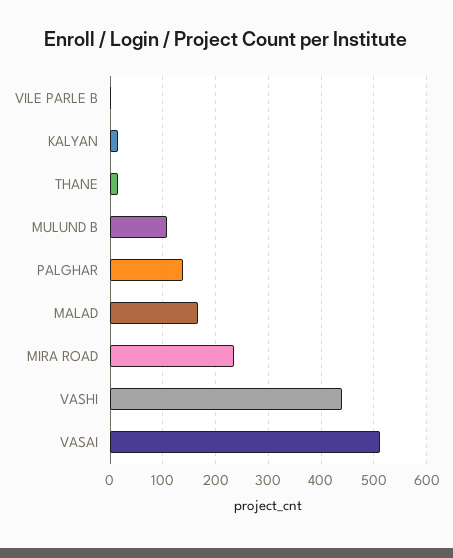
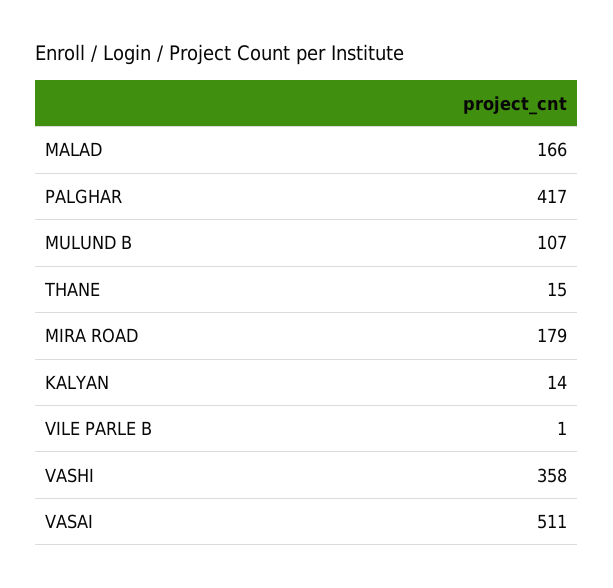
  {
    "VILE PARLE B": 1,
    "KALYAN": 14,
    "THANE": 15,
    "MULUND B": 107,
-   "PALGHAR": 140,
+   "PALGHAR": 417,
    "MALAD": 166,
-   "MIRA ROAD": 240,
+   "MIRA ROAD": 179,
-   "VASHI": 440,
+   "VASHI": 358,
    "VASAI": 511
  }

